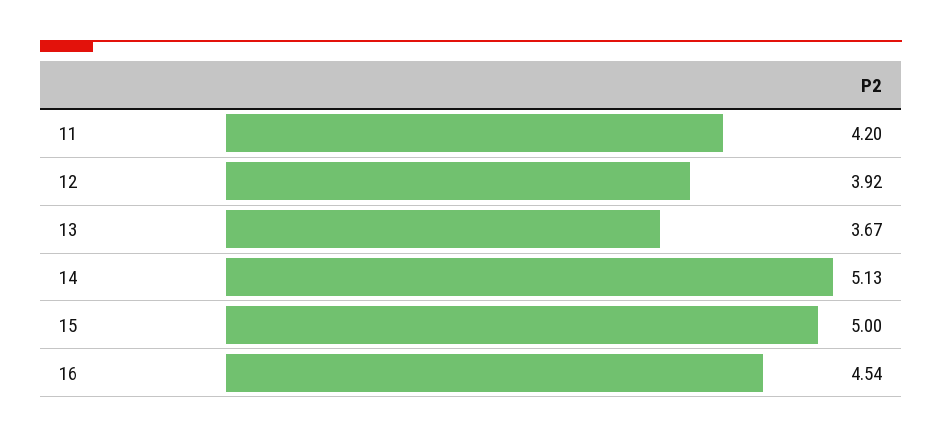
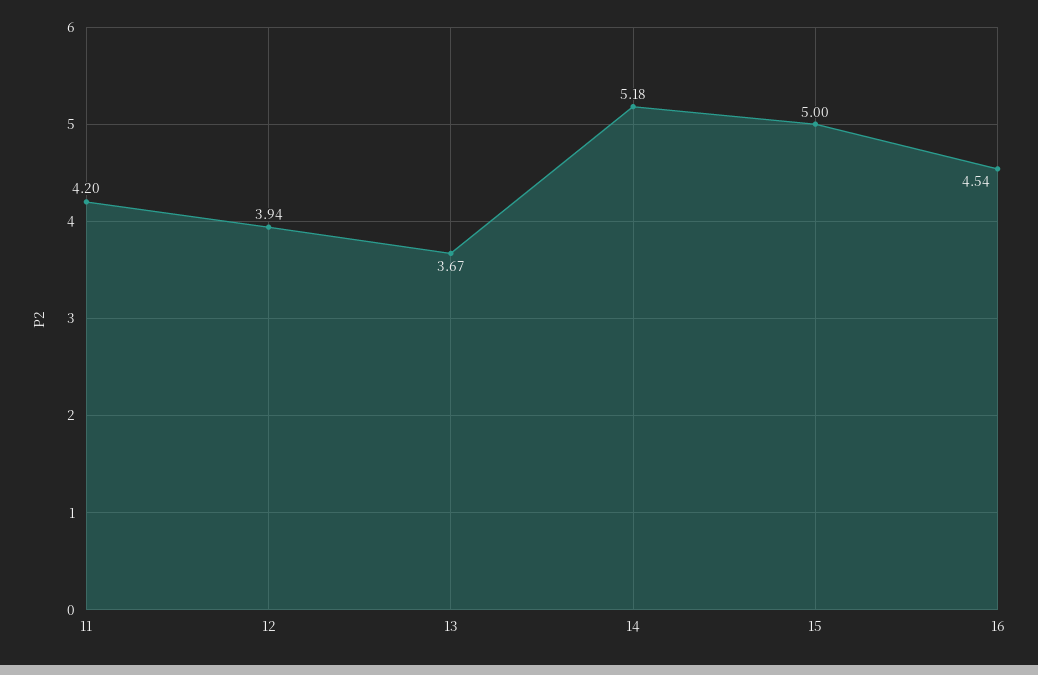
  {
    "11": 4.2,
-   "12": 3.92,
+   "12": 3.94,
    "13": 3.67,
-   "14": 5.13,
+   "14": 5.18,
    "15": 5,
    "16": 4.54
  }

